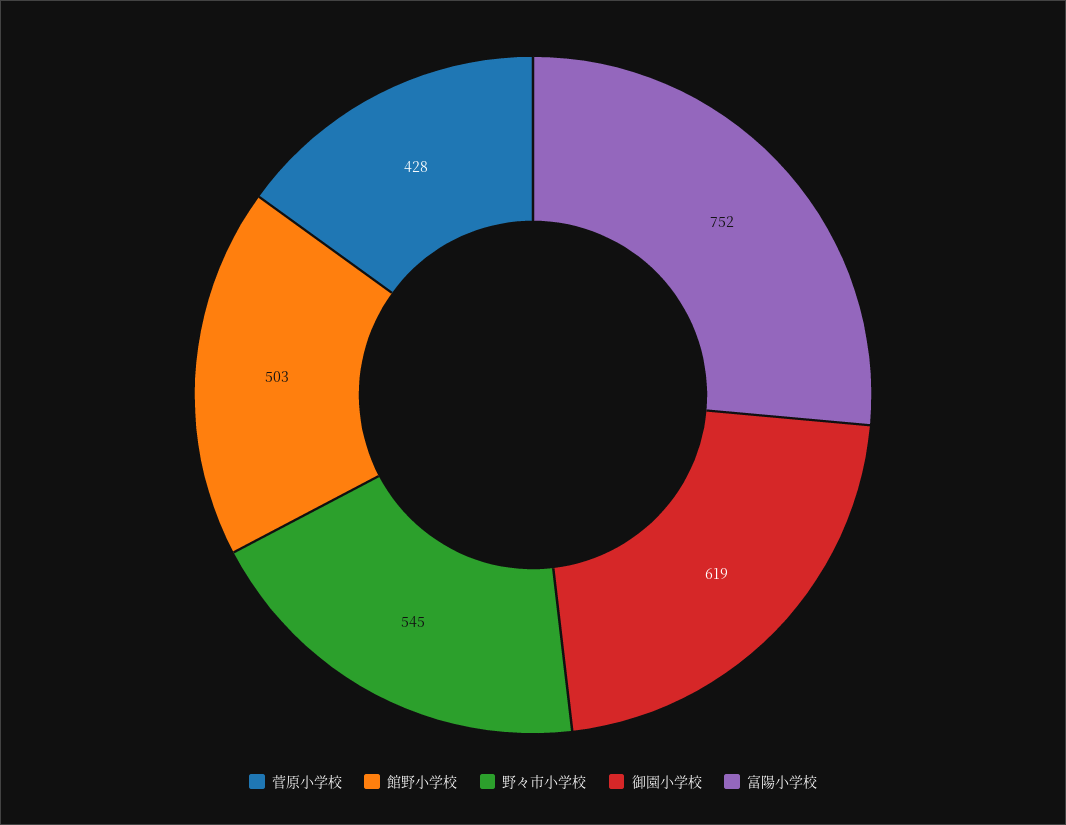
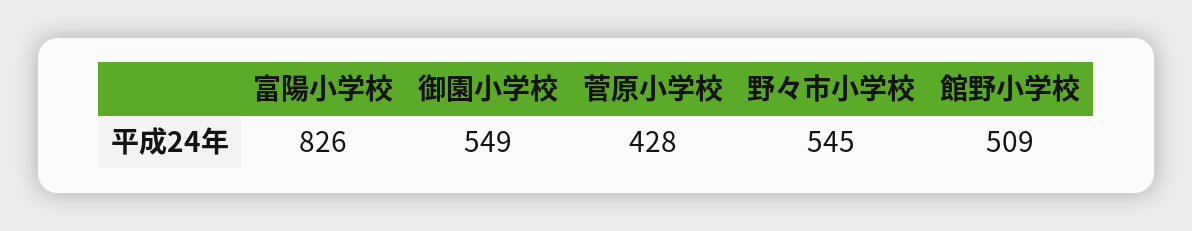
  {
    "菅原小学校": 428,
-   "館野小学校": 503,
+   "館野小学校": 509,
    "野々市小学校": 545,
-   "御園小学校": 619,
+   "御園小学校": 549,
-   "富陽小学校": 752
+   "富陽小学校": 826
  }

